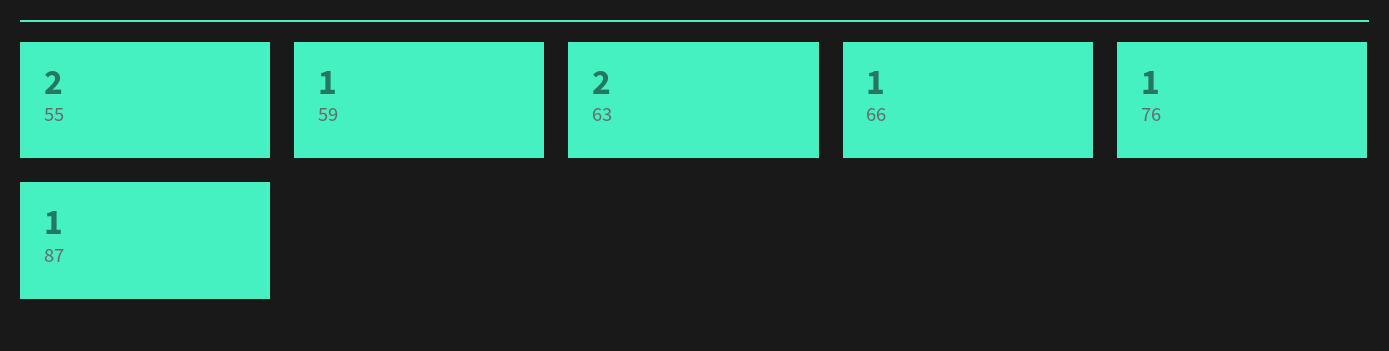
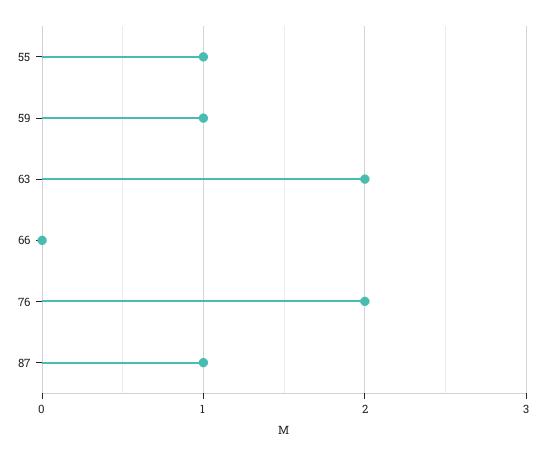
  {
-   "55": 2,
+   "55": 1,
    "59": 1,
    "63": 2,
-   "66": 1,
+   "66": 0,
-   "76": 1,
+   "76": 2,
    "87": 1
  }

